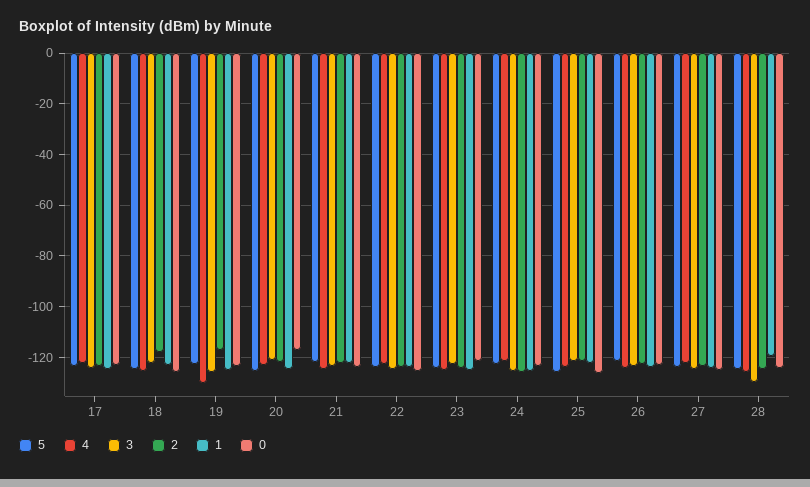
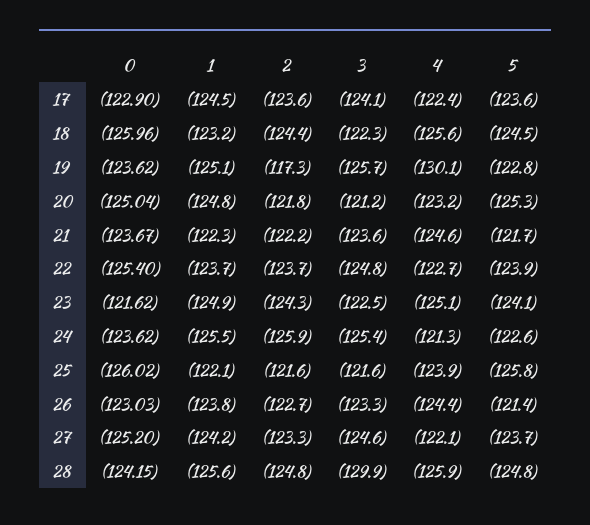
  {
    "5": {
      "17": -123.6,
      "18": -124.5,
      "19": -122.8,
      "20": -125.3,
      "21": -121.7,
      "22": -123.9,
      "23": -124.1,
      "24": -122.6,
      "25": -125.8,
      "26": -121.4,
      "27": -123.7,
      "28": -124.8
    },
    "4": {
      "17": -122.4,
      "18": -125.6,
      "19": -130.1,
      "20": -123.2,
      "21": -124.6,
      "22": -122.7,
      "23": -125.1,
      "24": -121.3,
      "25": -123.9,
      "26": -124.4,
      "27": -122.1,
      "28": -125.9
    },
    "3": {
      "17": -124.1,
      "18": -122.3,
      "19": -125.7,
      "20": -121.2,
      "21": -123.6,
      "22": -124.8,
      "23": -122.5,
      "24": -125.4,
      "25": -121.6,
      "26": -123.3,
      "27": -124.6,
      "28": -129.9
    },
    "2": {
      "17": -123.6,
-     "18": -117.5,
+     "18": -124.4,
      "19": -117.3,
      "20": -121.8,
      "21": -122.2,
      "22": -123.7,
      "23": -124.3,
      "24": -125.9,
      "25": -121.6,
      "26": -122.7,
      "27": -123.3,
      "28": -124.8
    },
    "1": {
      "17": -124.5,
      "18": -123.2,
      "19": -125.1,
      "20": -124.8,
      "21": -122.3,
      "22": -123.7,
      "23": -124.9,
      "24": -125.5,
      "25": -122.1,
      "26": -123.8,
      "27": -124.2,
-     "28": -120
+     "28": -125.6
    },
    "0": {
      "17": -122.9,
      "18": -125.96,
      "19": -123.62,
-     "20": -117.5,
+     "20": -125.04,
      "21": -123.67,
      "22": -125.4,
      "23": -121.62,
      "24": -123.62,
      "25": -126.02,
      "26": -123.03,
      "27": -125.2,
      "28": -124.15
    }
  }

